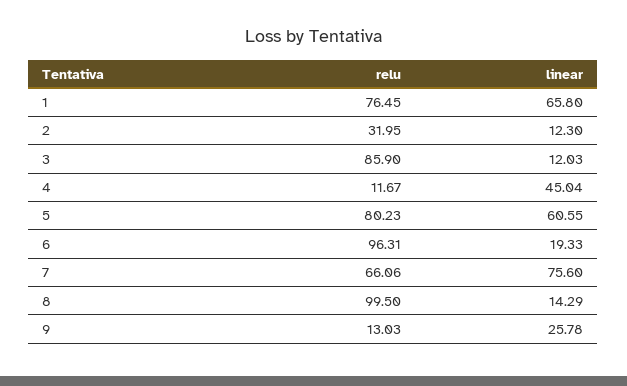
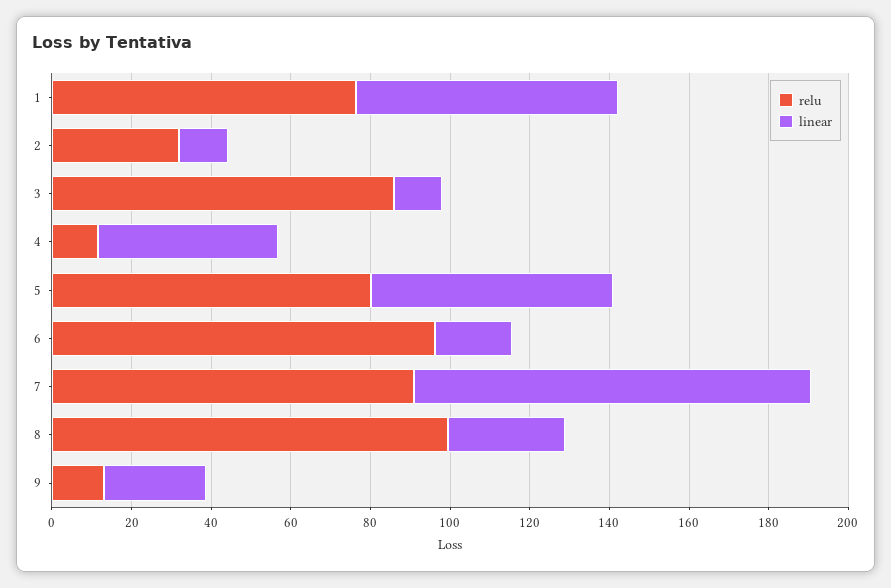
  {
    "relu": {
      "1": 76.45,
      "2": 31.95,
      "3": 85.9,
      "4": 11.67,
      "5": 80.23,
      "6": 96.31,
-     "7": 66.06,
+     "7": 90,
      "8": 99.5,
      "9": 13.03
    },
    "linear": {
      "1": 65.8,
      "2": 12.3,
      "3": 12.03,
      "4": 45.04,
      "5": 60.55,
      "6": 19.33,
-     "7": 75.6,
+     "7": 100,
-     "8": 14.29,
+     "8": 30,
      "9": 25.78
    }
  }

